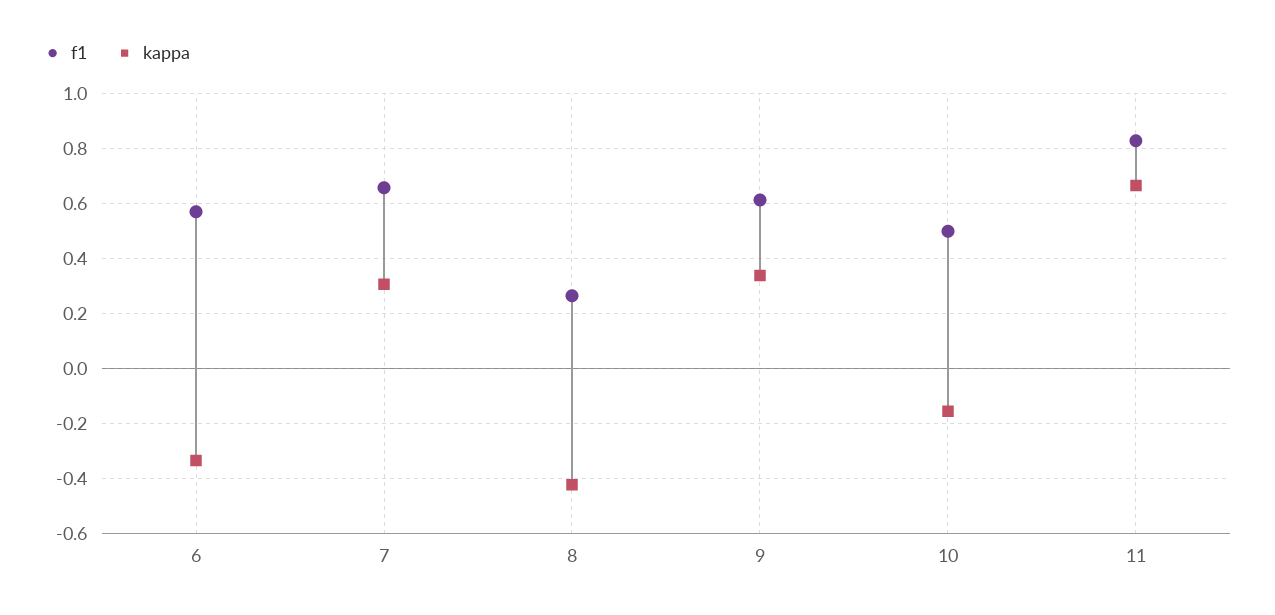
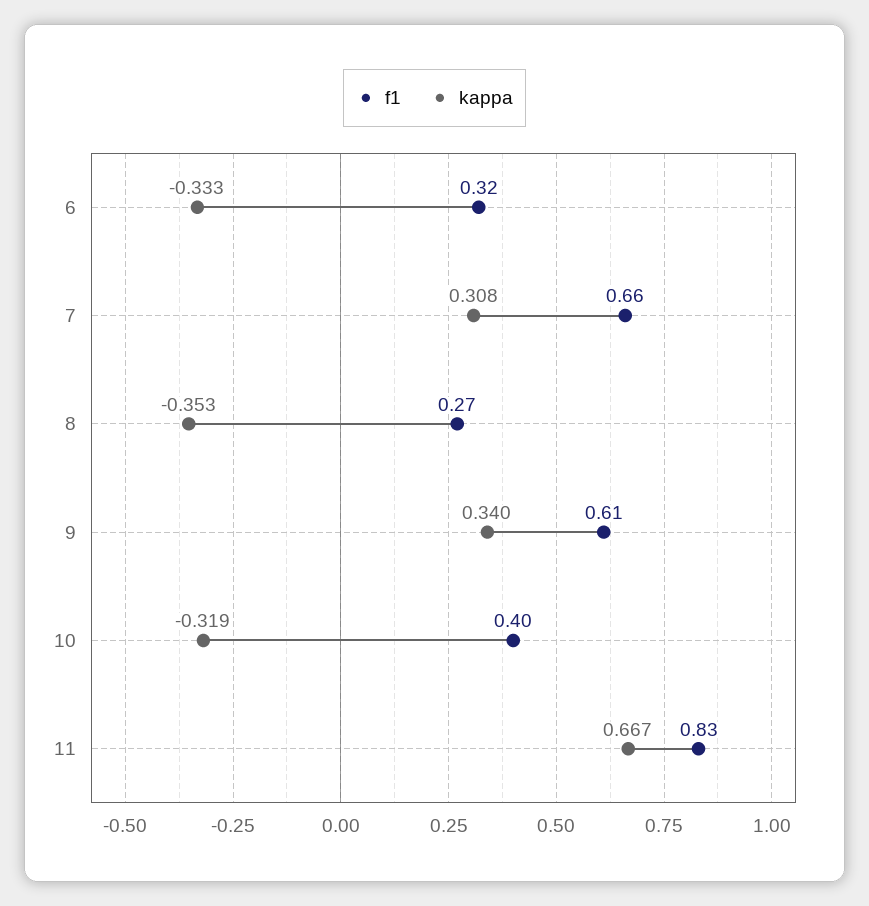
  {
    "f1": {
-     "6": 0.575,
+     "6": 0.32,
      "7": 0.66,
      "8": 0.27,
      "9": 0.61,
-     "10": 0.5,
+     "10": 0.4,
      "11": 0.83
    },
    "kappa": {
      "6": -0.333,
      "7": 0.308,
-     "8": -0.425,
+     "8": -0.353,
      "9": 0.34,
-     "10": -0.15,
+     "10": -0.319,
      "11": 0.667
    }
  }

